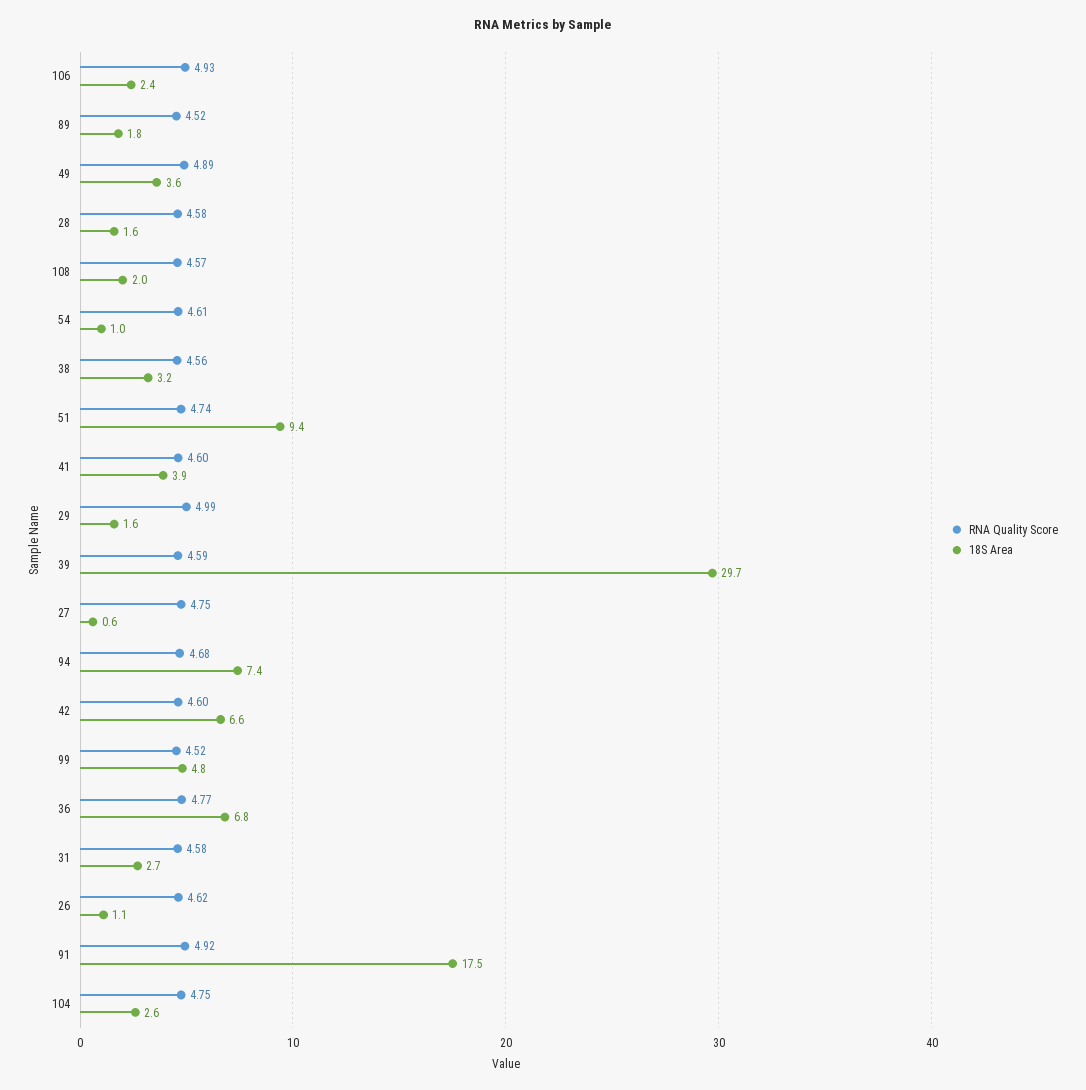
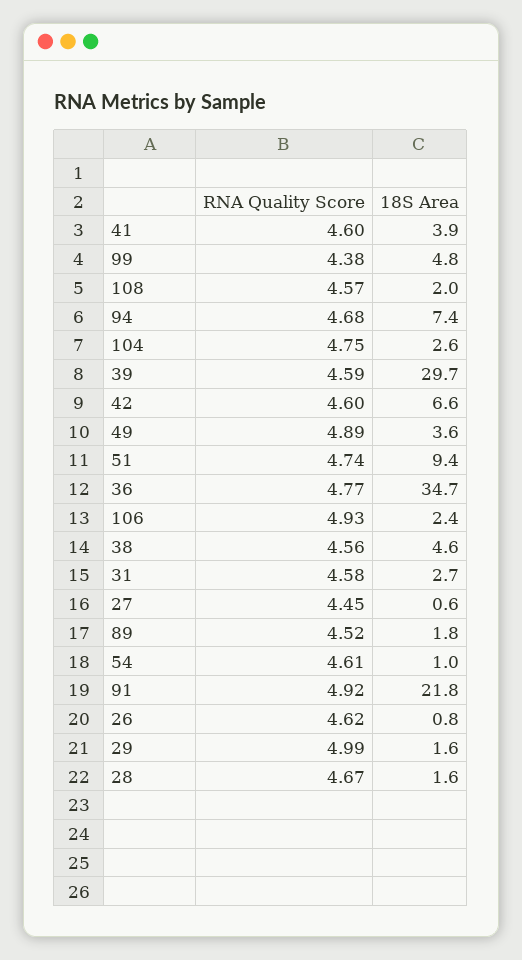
  {
    "RNA Quality Score": {
      "106": 4.93,
      "89": 4.52,
      "49": 4.89,
-     "28": 4.58,
+     "28": 4.67,
      "108": 4.57,
      "54": 4.61,
      "38": 4.56,
      "51": 4.74,
      "41": 4.6,
      "29": 4.99,
      "39": 4.59,
-     "27": 4.75,
+     "27": 4.45,
      "94": 4.68,
      "42": 4.6,
-     "99": 4.52,
+     "99": 4.38,
      "36": 4.77,
      "31": 4.58,
      "26": 4.62,
      "91": 4.92,
      "104": 4.75
    },
    "18S Area": {
      "106": 2.4,
      "89": 1.8,
      "49": 3.6,
      "28": 1.6,
      "108": 2,
      "54": 1,
-     "38": 3.2,
+     "38": 4.6,
      "51": 9.4,
      "41": 3.9,
      "29": 1.6,
      "39": 29.7,
      "27": 0.6,
      "94": 7.4,
      "42": 6.6,
      "99": 4.8,
-     "36": 6.8,
+     "36": 34.7,
      "31": 2.7,
-     "26": 1.1,
+     "26": 0.8,
-     "91": 17.5,
+     "91": 21.8,
      "104": 2.6
    }
  }

